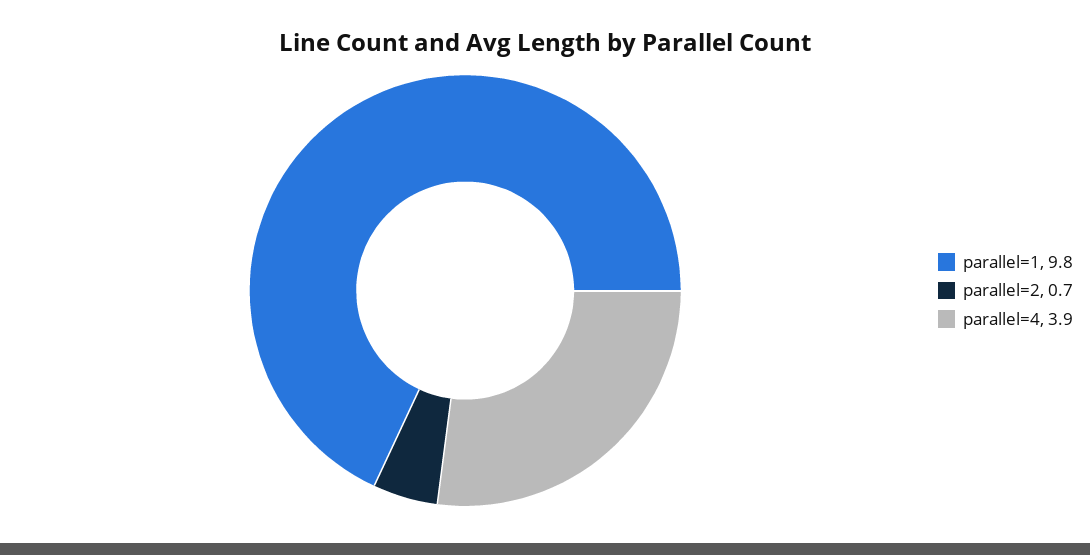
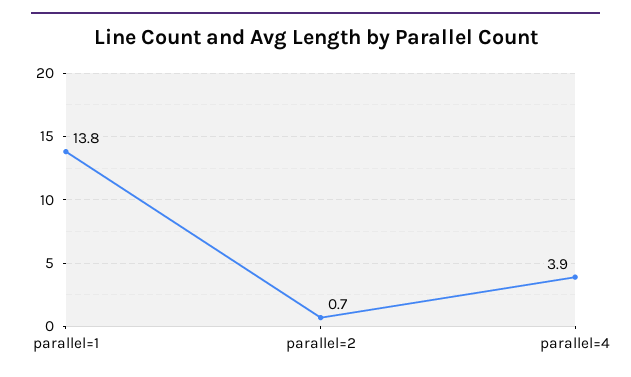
  {
-   "parallel=1": 9.8,
+   "parallel=1": 13.8,
    "parallel=2": 0.7,
    "parallel=4": 3.9
  }

